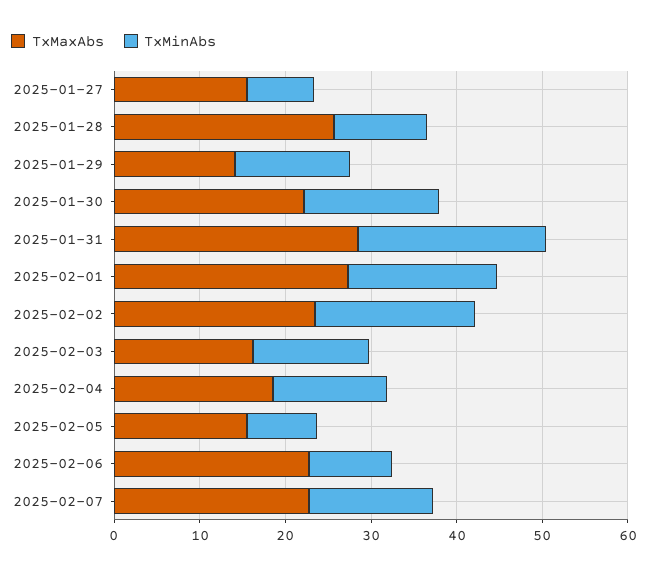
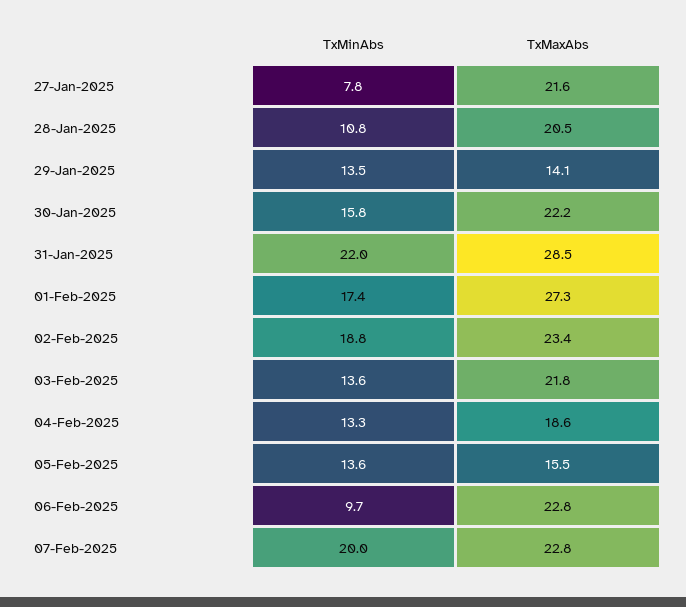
  {
    "TxMaxAbs": {
-     "2025-01-27": 16,
+     "2025-01-27": 21.6,
-     "2025-01-28": 26,
+     "2025-01-28": 20.5,
      "2025-01-29": 14.1,
      "2025-01-30": 22.2,
      "2025-01-31": 28.5,
      "2025-02-01": 27.3,
      "2025-02-02": 23.4,
-     "2025-02-03": 16,
+     "2025-02-03": 21.8,
      "2025-02-04": 18.6,
      "2025-02-05": 15.5,
      "2025-02-06": 22.8,
      "2025-02-07": 22.8
    },
    "TxMinAbs": {
      "2025-01-27": 7.8,
      "2025-01-28": 10.8,
      "2025-01-29": 13.5,
      "2025-01-30": 15.8,
      "2025-01-31": 22,
      "2025-02-01": 17.4,
      "2025-02-02": 18.8,
      "2025-02-03": 13.6,
      "2025-02-04": 13.3,
-     "2025-02-05": 8,
+     "2025-02-05": 13.6,
      "2025-02-06": 9.7,
-     "2025-02-07": 14
+     "2025-02-07": 20
    }
  }

